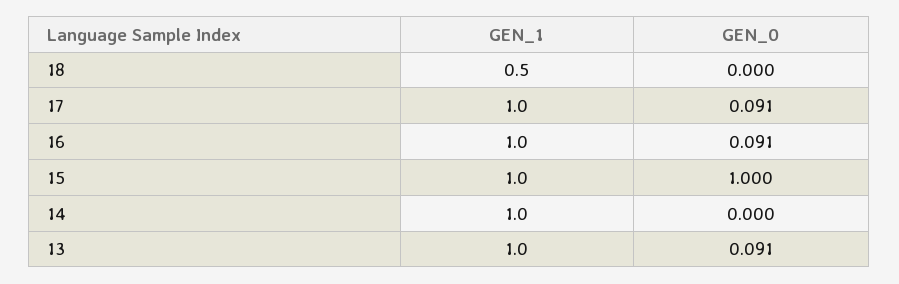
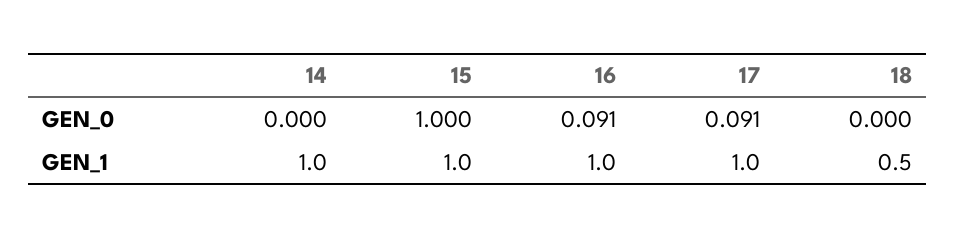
  {
    "GEN_1": {
      "18": 0.5,
      "17": 1,
      "16": 1,
      "15": 1,
-     "14": 1,
+     "14": 1
-     "13": 1
    },
    "GEN_0": {
      "18": 0,
      "17": 0.091,
      "16": 0.091,
      "15": 1,
-     "14": 0,
+     "14": 0
-     "13": 0.091
    }
  }

